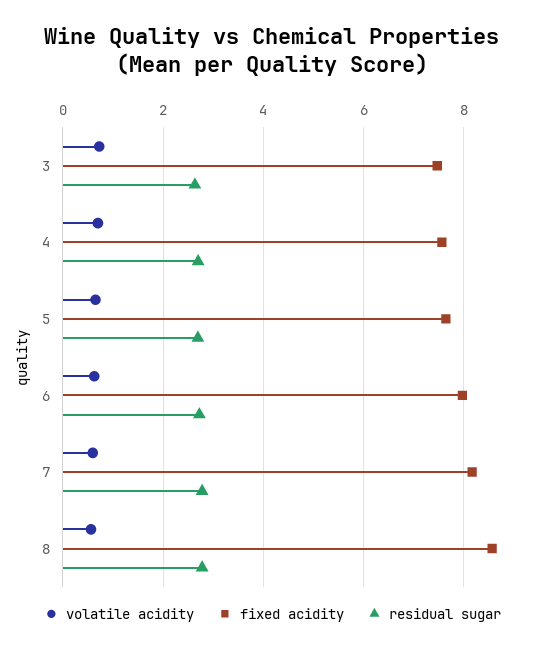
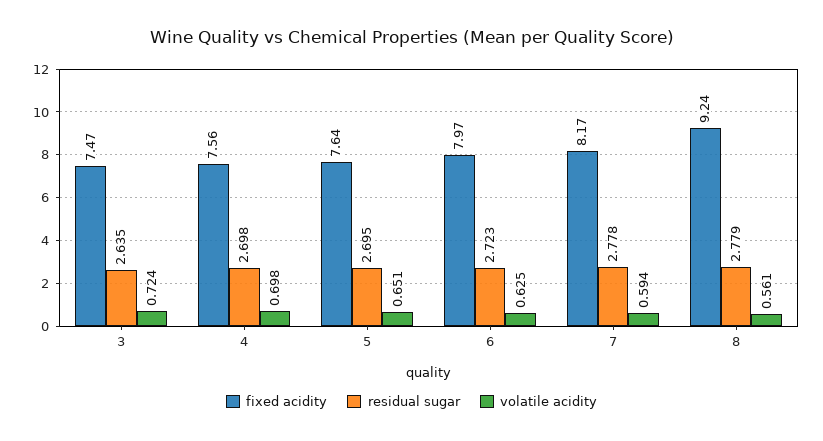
  {
    "volatile acidity": {
      "3": 0.724,
      "4": 0.698,
      "5": 0.651,
      "6": 0.625,
      "7": 0.594,
      "8": 0.561
    },
    "fixed acidity": {
      "3": 7.47,
      "4": 7.56,
      "5": 7.64,
      "6": 7.97,
      "7": 8.17,
-     "8": 8.6
+     "8": 9.24
    },
    "residual sugar": {
      "3": 2.635,
      "4": 2.698,
      "5": 2.695,
      "6": 2.723,
      "7": 2.778,
      "8": 2.779
    }
  }

